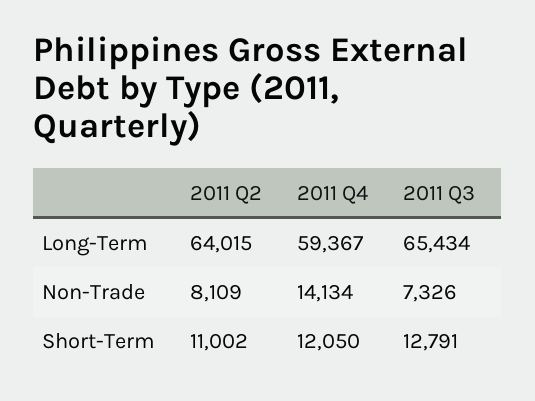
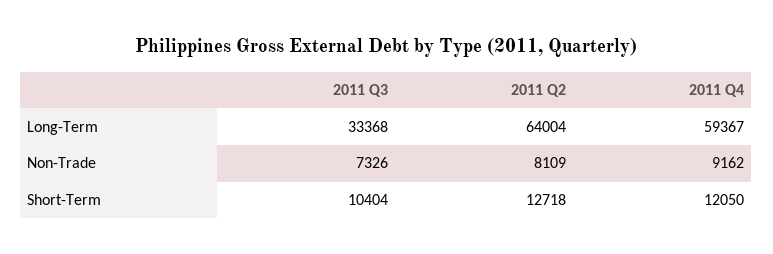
  {
    "2011 Q2": {
-     "Long-Term": 64015,
+     "Long-Term": 64004,
      "Non-Trade": 8109,
-     "Short-Term": 11002
+     "Short-Term": 12718
    },
    "2011 Q4": {
      "Long-Term": 59367,
-     "Non-Trade": 14134,
+     "Non-Trade": 9162,
      "Short-Term": 12050
    },
    "2011 Q3": {
-     "Long-Term": 65434,
+     "Long-Term": 33368,
      "Non-Trade": 7326,
-     "Short-Term": 12791
+     "Short-Term": 10404
    }
  }

